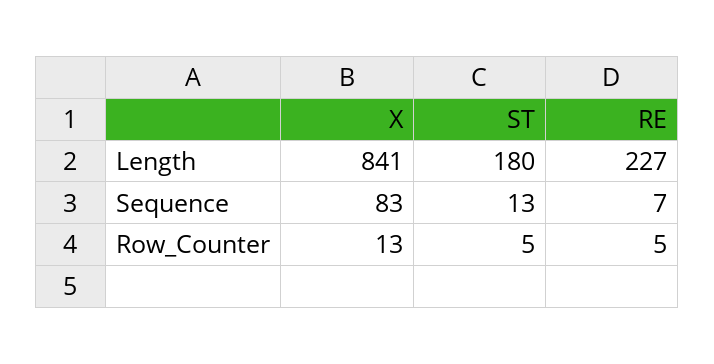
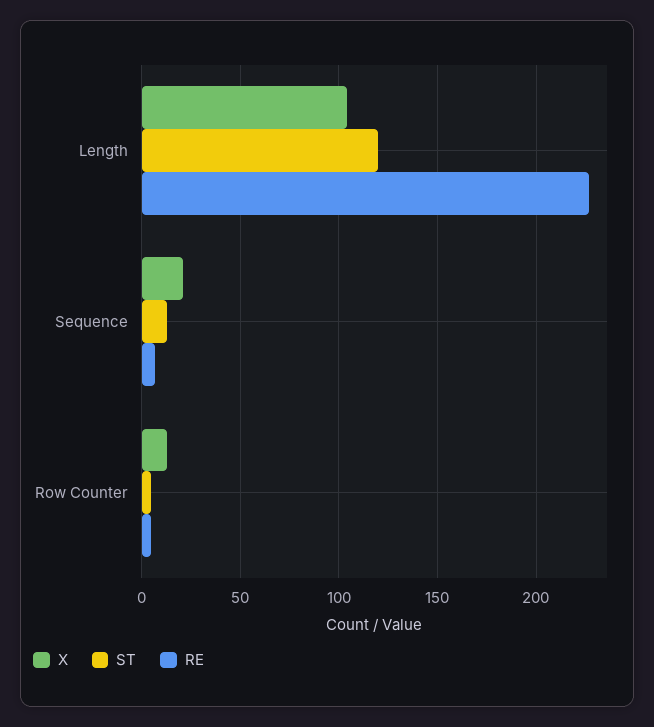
  {
    "X": {
-     "Length": 841,
+     "Length": 105,
-     "Sequence": 83,
+     "Sequence": 20,
      "Row_Counter": 13
    },
    "ST": {
-     "Length": 180,
+     "Length": 120,
      "Sequence": 13,
      "Row_Counter": 5
    },
    "RE": {
      "Length": 227,
      "Sequence": 7,
      "Row_Counter": 5
    }
  }

